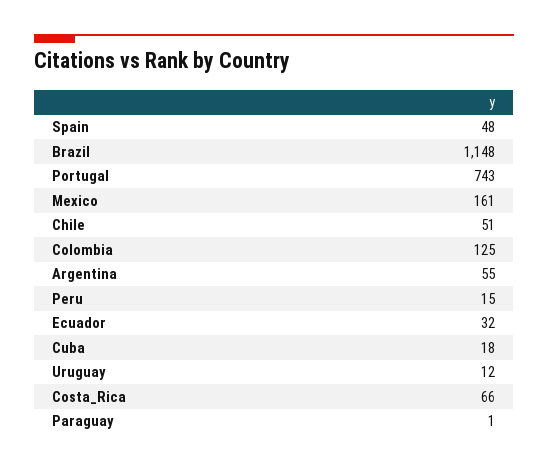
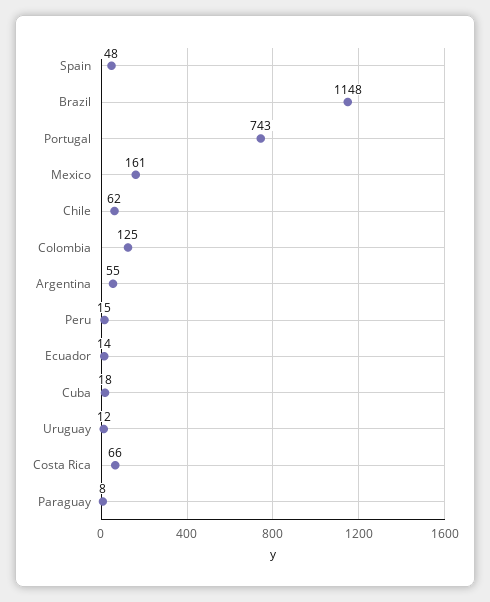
  {
    "Spain": 48,
    "Brazil": 1148,
    "Portugal": 743,
    "Mexico": 161,
-   "Chile": 51,
+   "Chile": 62,
    "Colombia": 125,
    "Argentina": 55,
    "Peru": 15,
-   "Ecuador": 32,
+   "Ecuador": 14,
    "Cuba": 18,
    "Uruguay": 12,
    "Costa_Rica": 66,
-   "Paraguay": 1
+   "Paraguay": 8
  }

